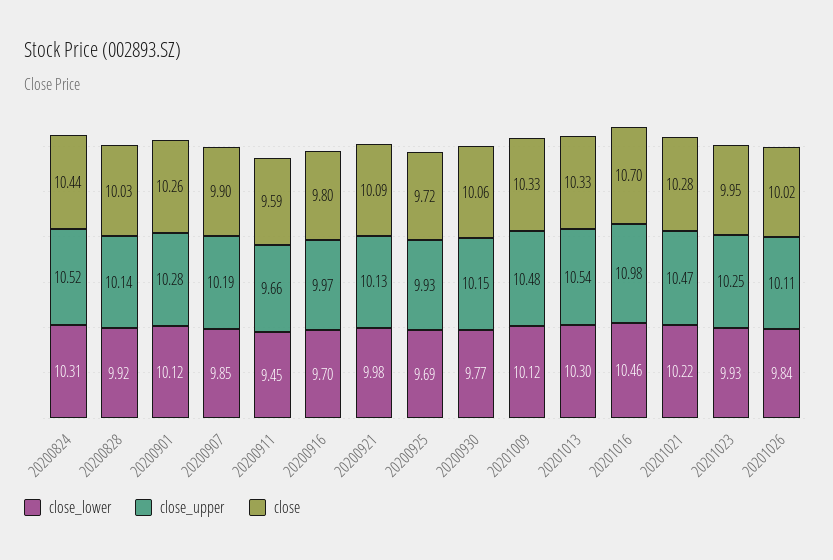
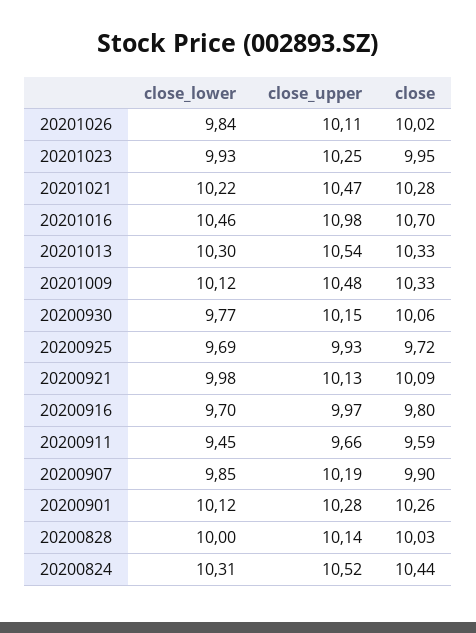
  {
    "close_lower": {
      "20200824": 10.31,
-     "20200828": 9.92,
+     "20200828": 10,
      "20200901": 10.12,
      "20200907": 9.85,
      "20200911": 9.45,
      "20200916": 9.7,
      "20200921": 9.98,
      "20200925": 9.69,
      "20200930": 9.77,
      "20201009": 10.12,
      "20201013": 10.3,
      "20201016": 10.46,
      "20201021": 10.22,
      "20201023": 9.93,
      "20201026": 9.84
    },
    "close_upper": {
      "20200824": 10.52,
      "20200828": 10.14,
      "20200901": 10.28,
      "20200907": 10.19,
      "20200911": 9.66,
      "20200916": 9.97,
      "20200921": 10.13,
      "20200925": 9.93,
      "20200930": 10.15,
      "20201009": 10.48,
      "20201013": 10.54,
      "20201016": 10.98,
      "20201021": 10.47,
      "20201023": 10.25,
      "20201026": 10.11
    },
    "close": {
      "20200824": 10.44,
      "20200828": 10.03,
      "20200901": 10.26,
      "20200907": 9.9,
      "20200911": 9.59,
      "20200916": 9.8,
      "20200921": 10.09,
      "20200925": 9.72,
      "20200930": 10.06,
      "20201009": 10.33,
      "20201013": 10.33,
      "20201016": 10.7,
      "20201021": 10.28,
      "20201023": 9.95,
      "20201026": 10.02
    }
  }

